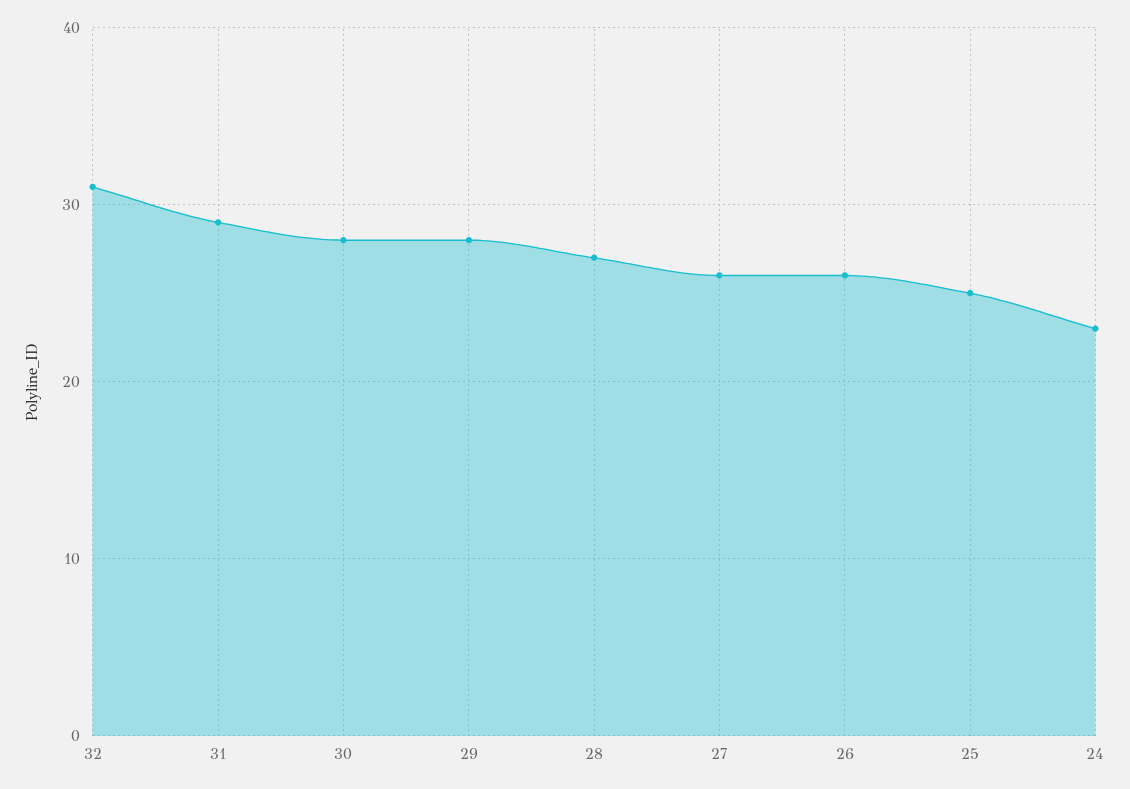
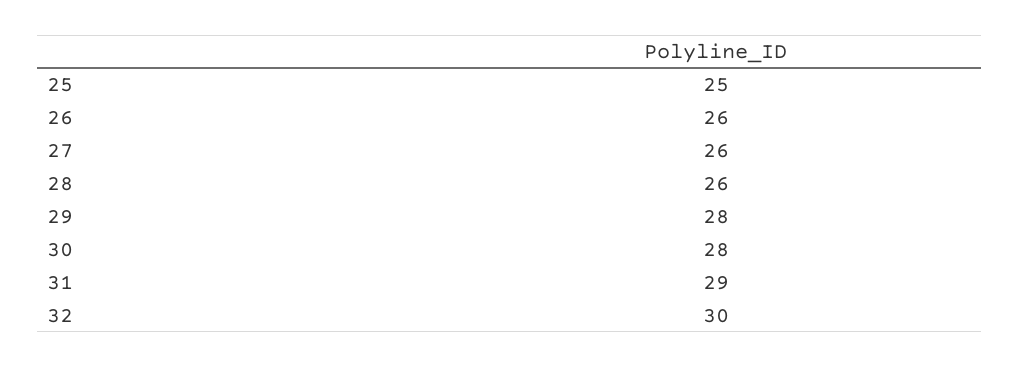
  {
-   "32": 31,
+   "32": 30,
    "31": 29,
    "30": 28,
    "29": 28,
-   "28": 27,
+   "28": 26,
    "27": 26,
    "26": 26,
-   "25": 25,
+   "25": 25
-   "24": 23
  }

